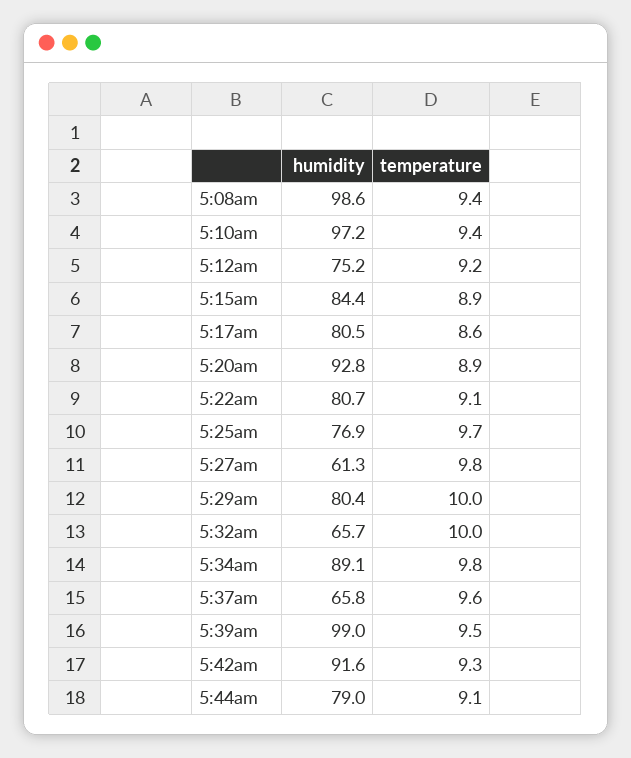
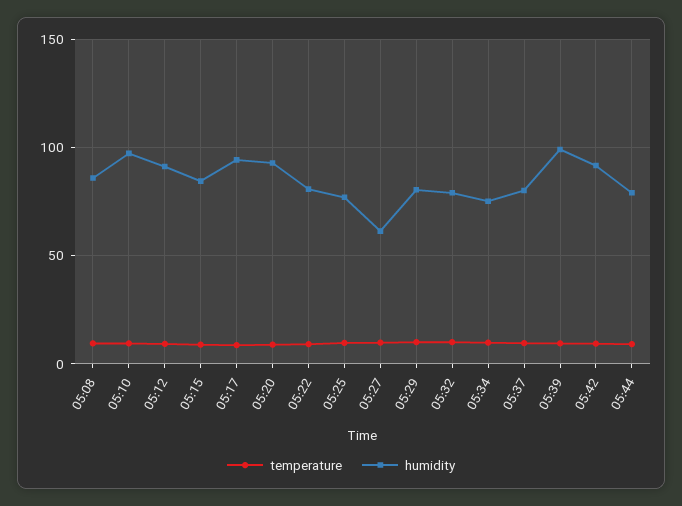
  {
    "humidity": {
-     "5:08am": 98.6,
+     "5:08am": 85,
      "5:10am": 97.2,
-     "5:12am": 75.2,
+     "5:12am": 90,
      "5:15am": 84.4,
-     "5:17am": 80.5,
+     "5:17am": 95,
      "5:20am": 92.8,
      "5:22am": 80.7,
      "5:25am": 76.9,
      "5:27am": 61.3,
      "5:29am": 80.4,
-     "5:32am": 65.7,
+     "5:32am": 80,
-     "5:34am": 89.1,
+     "5:34am": 75,
-     "5:37am": 65.8,
+     "5:37am": 80,
      "5:39am": 99,
      "5:42am": 91.6,
      "5:44am": 79
    },
    "temperature": {
      "5:08am": 9.4,
      "5:10am": 9.4,
      "5:12am": 9.2,
      "5:15am": 8.9,
      "5:17am": 8.6,
      "5:20am": 8.9,
      "5:22am": 9.1,
      "5:25am": 9.7,
      "5:27am": 9.8,
      "5:29am": 10,
      "5:32am": 10,
      "5:34am": 9.8,
      "5:37am": 9.6,
      "5:39am": 9.5,
      "5:42am": 9.3,
      "5:44am": 9.1
    }
  }

